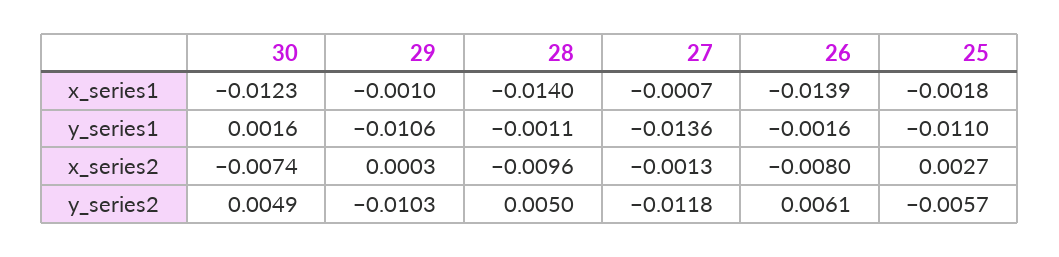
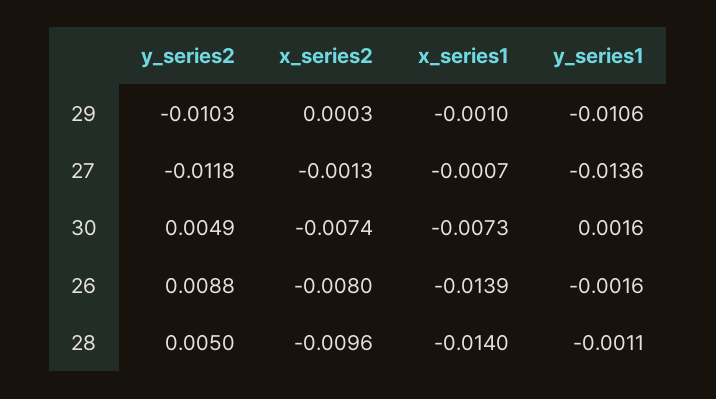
  {
    "30": {
-     "x_series1": -0.0123,
+     "x_series1": -0.0073,
      "y_series1": 0.0016,
      "x_series2": -0.0074,
      "y_series2": 0.0049
    },
    "29": {
      "x_series1": -0.001,
      "y_series1": -0.0106,
      "x_series2": 0.0003,
      "y_series2": -0.0103
    },
    "28": {
      "x_series1": -0.014,
      "y_series1": -0.0011,
      "x_series2": -0.0096,
      "y_series2": 0.005
    },
    "27": {
      "x_series1": -0.0007,
      "y_series1": -0.0136,
      "x_series2": -0.0013,
      "y_series2": -0.0118
    },
    "26": {
      "x_series1": -0.0139,
      "y_series1": -0.0016,
      "x_series2": -0.008,
-     "y_series2": 0.0061
+     "y_series2": 0.0088
-   },
+   }
-   "25": {
-     "x_series1": -0.0018,
-     "y_series1": -0.011,
-     "x_series2": 0.0027,
-     "y_series2": -0.0057
-   }
  }

